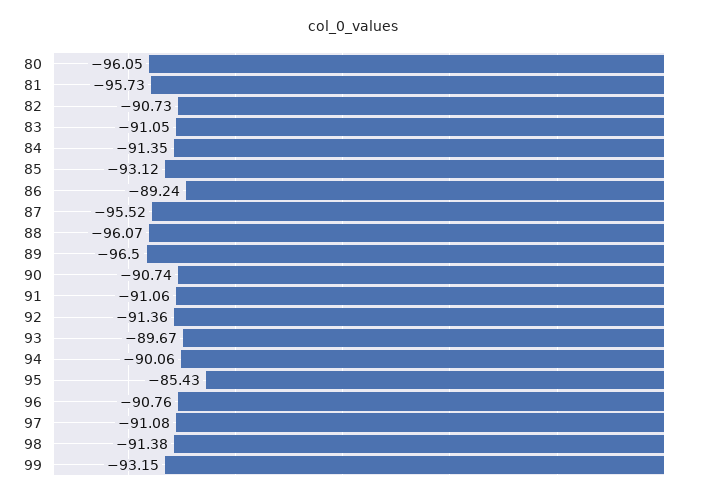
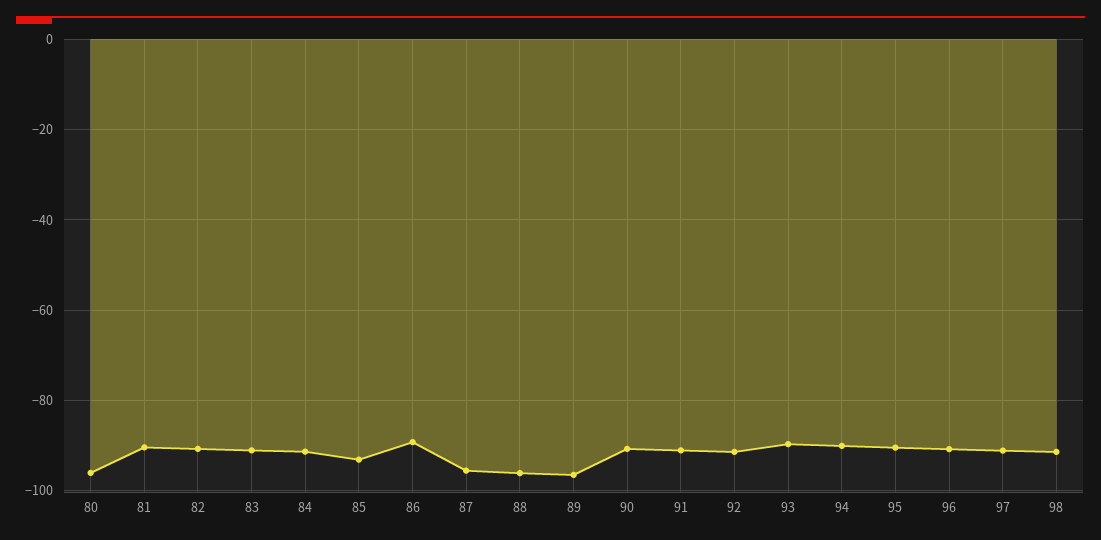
  {
    "80": -96.05,
-   "81": -95.73,
+   "81": -90,
    "82": -90.73,
    "83": -91.05,
    "84": -91.35,
    "85": -93.12,
    "86": -89.24,
    "87": -95.52,
    "88": -96.07,
    "89": -96.5,
    "90": -90.74,
    "91": -91.06,
    "92": -91.36,
    "93": -89.67,
    "94": -90.06,
-   "95": -85.43,
+   "95": -90,
    "96": -90.76,
    "97": -91.08,
-   "98": -91.38,
+   "98": -91.38
-   "99": -93.15
  }

